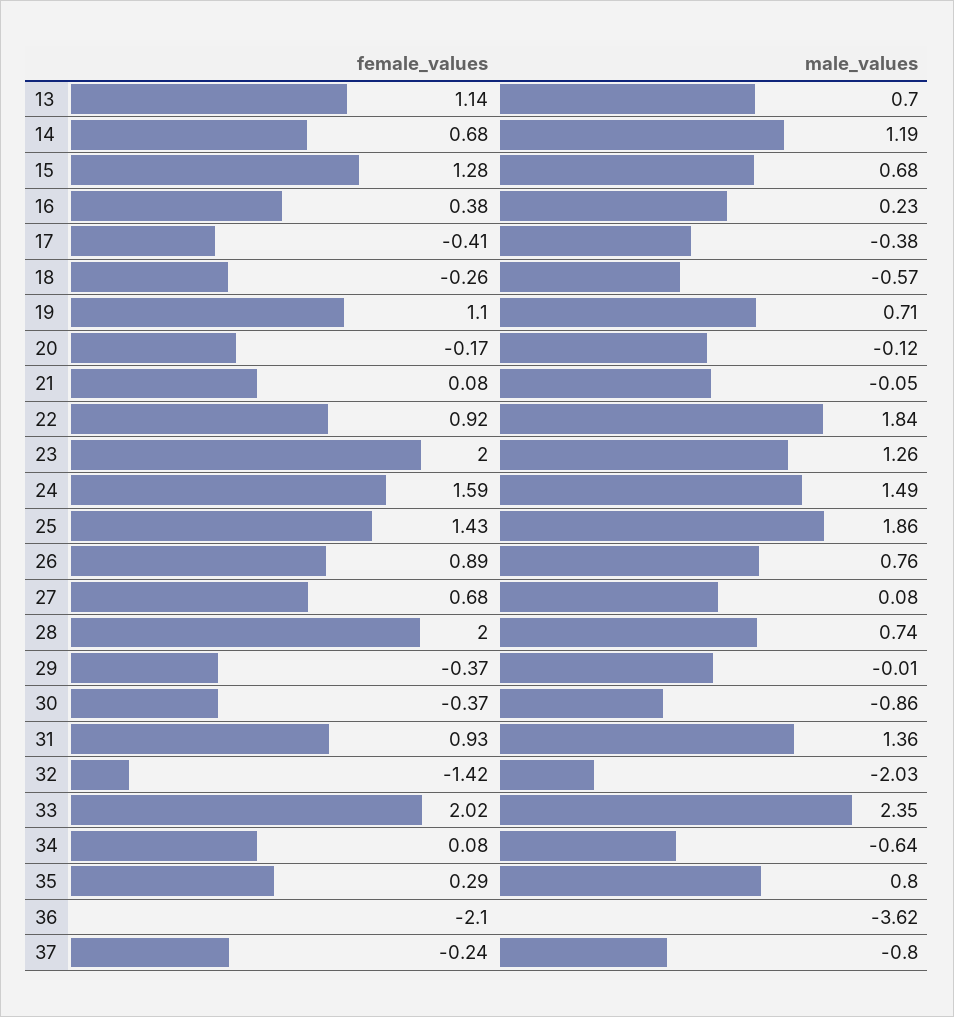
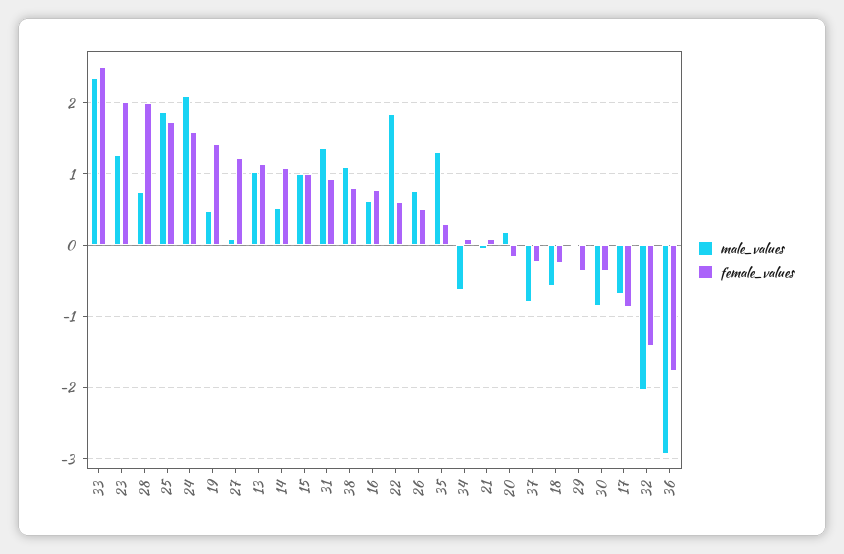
  {
    "female_values": {
      "13": 1.14,
-     "14": 0.68,
+     "14": 1.1,
-     "15": 1.28,
+     "15": 1,
-     "16": 0.38,
+     "16": 0.8,
-     "17": -0.41,
+     "17": -0.9,
      "18": -0.26,
-     "19": 1.1,
+     "19": 1.4,
      "20": -0.17,
      "21": 0.08,
-     "22": 0.92,
+     "22": 0.6,
      "23": 2,
      "24": 1.59,
-     "25": 1.43,
+     "25": 1.7,
-     "26": 0.89,
+     "26": 0.5,
-     "27": 0.68,
+     "27": 1.2,
      "28": 2,
      "29": -0.37,
      "30": -0.37,
      "31": 0.93,
      "32": -1.42,
-     "33": 2.02,
+     "33": 2.5,
      "34": 0.08,
      "35": 0.29,
-     "36": -2.1,
+     "36": -1.8,
-     "37": -0.24
+     "37": -0.24,
+     "38": 0.8
    },
    "male_values": {
-     "13": 0.7,
+     "13": 1,
-     "14": 1.19,
+     "14": 0.5,
-     "15": 0.68,
+     "15": 1,
-     "16": 0.23,
+     "16": 0.6,
-     "17": -0.38,
+     "17": -0.7,
      "18": -0.57,
-     "19": 0.71,
+     "19": 0.5,
-     "20": -0.12,
+     "20": 0.2,
      "21": -0.05,
      "22": 1.84,
      "23": 1.26,
-     "24": 1.49,
+     "24": 2.1,
      "25": 1.86,
      "26": 0.76,
      "27": 0.08,
      "28": 0.74,
      "29": -0.01,
      "30": -0.86,
      "31": 1.36,
      "32": -2.03,
      "33": 2.35,
      "34": -0.64,
-     "35": 0.8,
+     "35": 1.3,
-     "36": -3.62,
+     "36": -2.9,
-     "37": -0.8
+     "37": -0.8,
+     "38": 1.1
    }
  }

